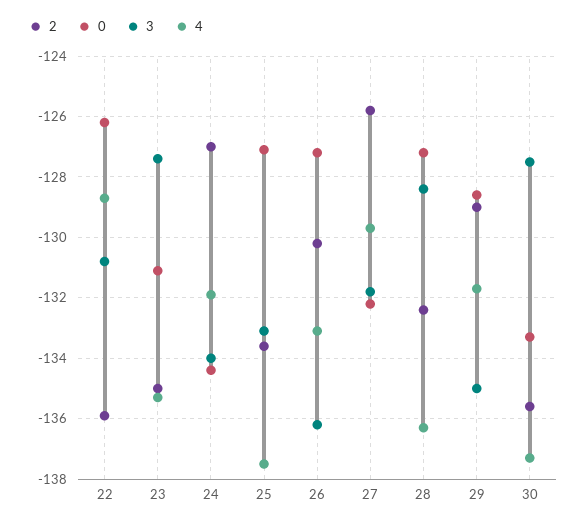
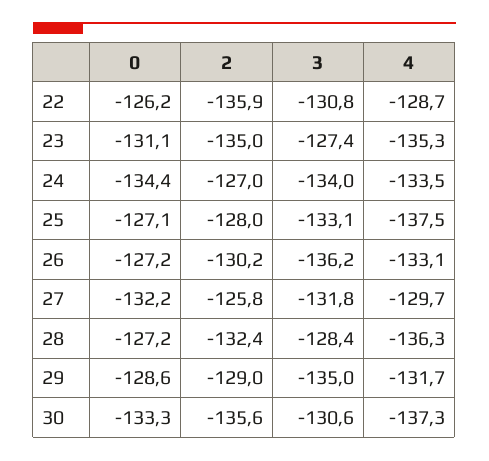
  {
    "2": {
      "22": -135.9,
      "23": -135,
      "24": -127,
-     "25": -133.5,
+     "25": -128,
      "26": -130.2,
      "27": -125.8,
      "28": -132.4,
      "29": -129,
      "30": -135.6
    },
    "0": {
      "22": -126.2,
      "23": -131.1,
      "24": -134.4,
      "25": -127.1,
      "26": -127.2,
      "27": -132.2,
      "28": -127.2,
      "29": -128.6,
      "30": -133.3
    },
    "3": {
      "22": -130.8,
      "23": -127.4,
      "24": -134,
      "25": -133.1,
      "26": -136.2,
      "27": -131.8,
      "28": -128.4,
      "29": -135,
-     "30": -127.5
+     "30": -130.6
    },
    "4": {
      "22": -128.7,
      "23": -135.3,
-     "24": -132,
+     "24": -133.5,
      "25": -137.5,
      "26": -133.1,
      "27": -129.7,
      "28": -136.3,
      "29": -131.7,
      "30": -137.3
    }
  }

